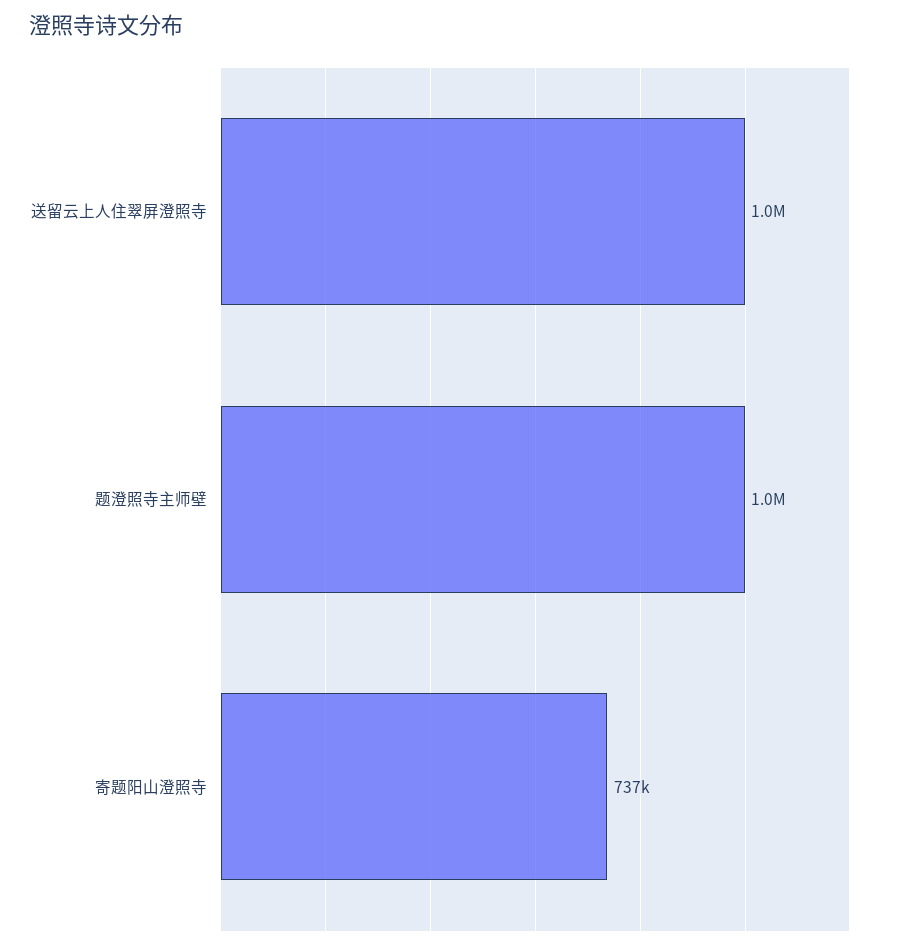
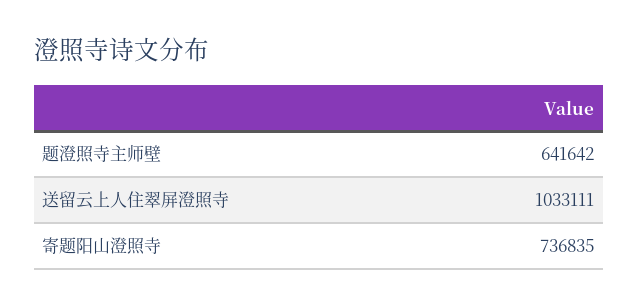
  {
    "送留云上人住翠屏澄照寺": 1033111,
-   "题澄照寺主师壁": 1000000,
+   "题澄照寺主师壁": 641642,
    "寄题阳山澄照寺": 736835
  }

